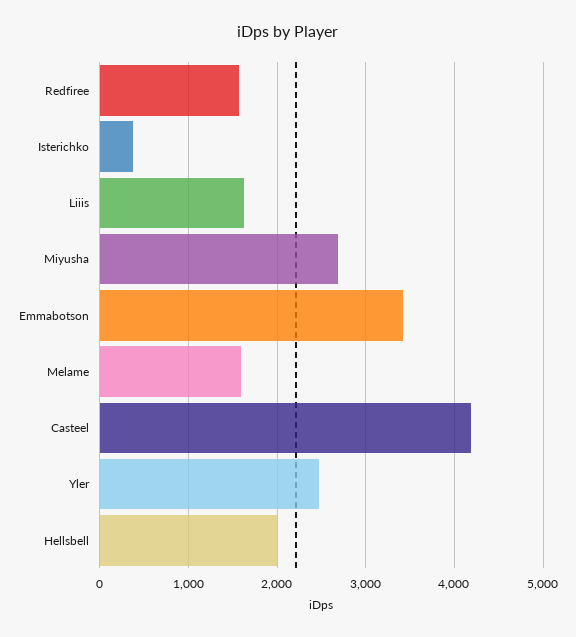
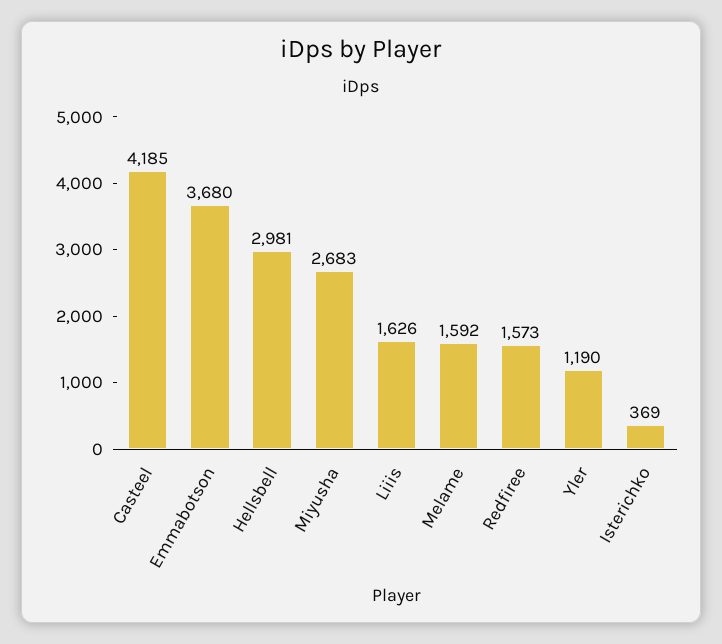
  {
    "Redfiree": 1573,
    "Isterichko": 369,
    "Liiis": 1626,
    "Miyusha": 2683,
-   "Emmabotson": 3400,
+   "Emmabotson": 3680,
    "Melame": 1592,
    "Casteel": 4185,
-   "Yler": 2500,
+   "Yler": 1190,
-   "Hellsbell": 2000
+   "Hellsbell": 2981
  }

